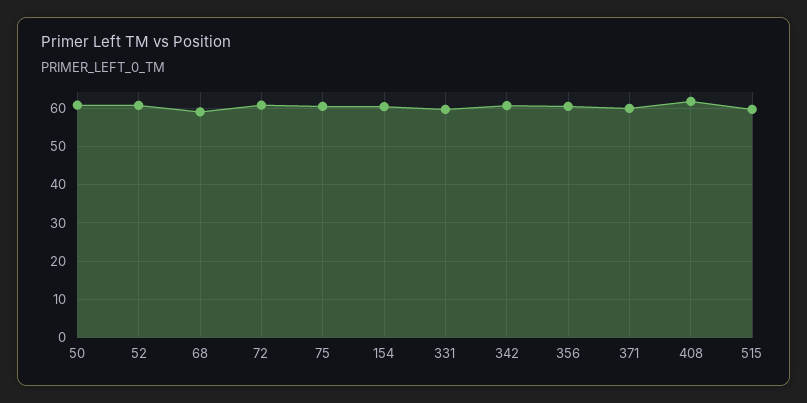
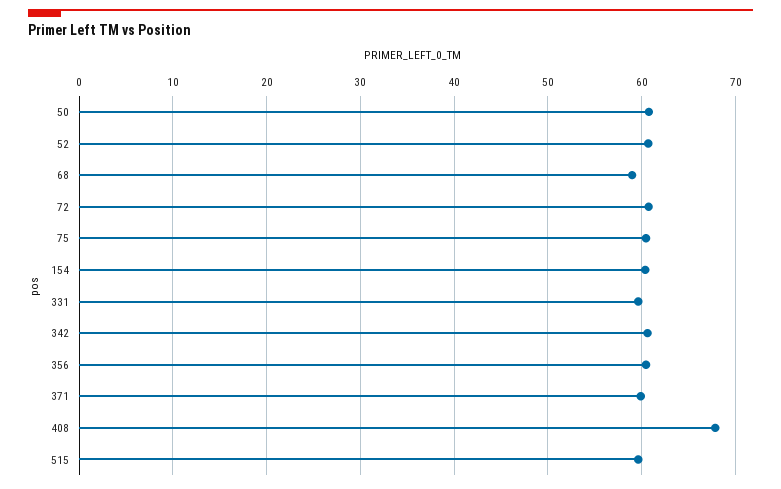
  {
    "50": 61,
    "52": 61,
    "68": 59,
    "72": 61,
    "75": 60,
    "154": 60,
    "331": 60,
    "342": 61,
    "356": 60,
    "371": 60,
-   "408": 62,
+   "408": 68,
    "515": 60
  }

